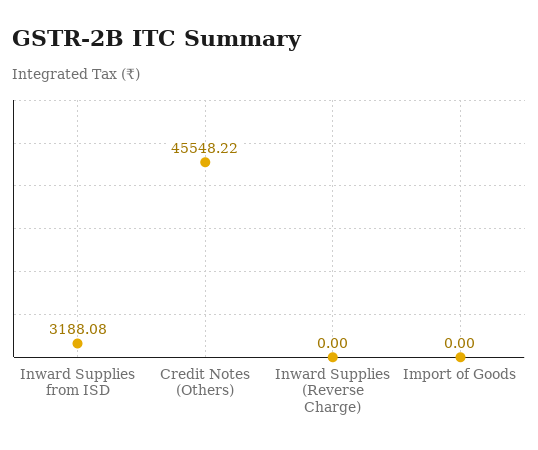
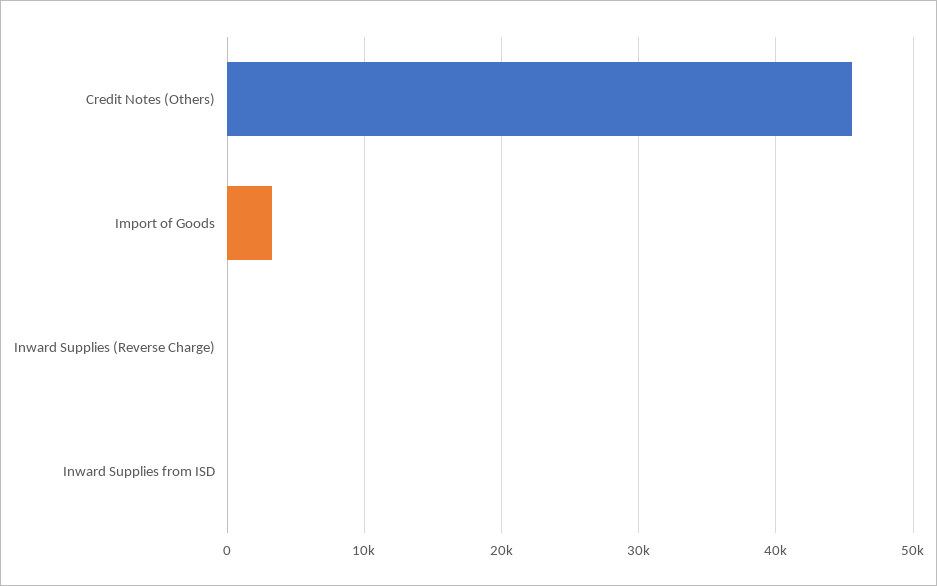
  {
-   "Inward Supplies from ISD": 3188.08,
+   "Inward Supplies from ISD": 0,
    "Credit Notes (Others)": 45548.22,
    "Inward Supplies (Reverse Charge)": 0,
-   "Import of Goods": 0
+   "Import of Goods": 3000
  }

